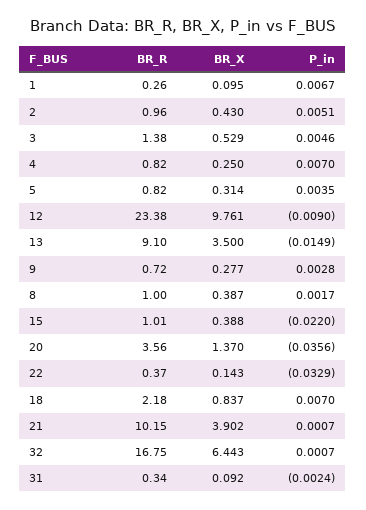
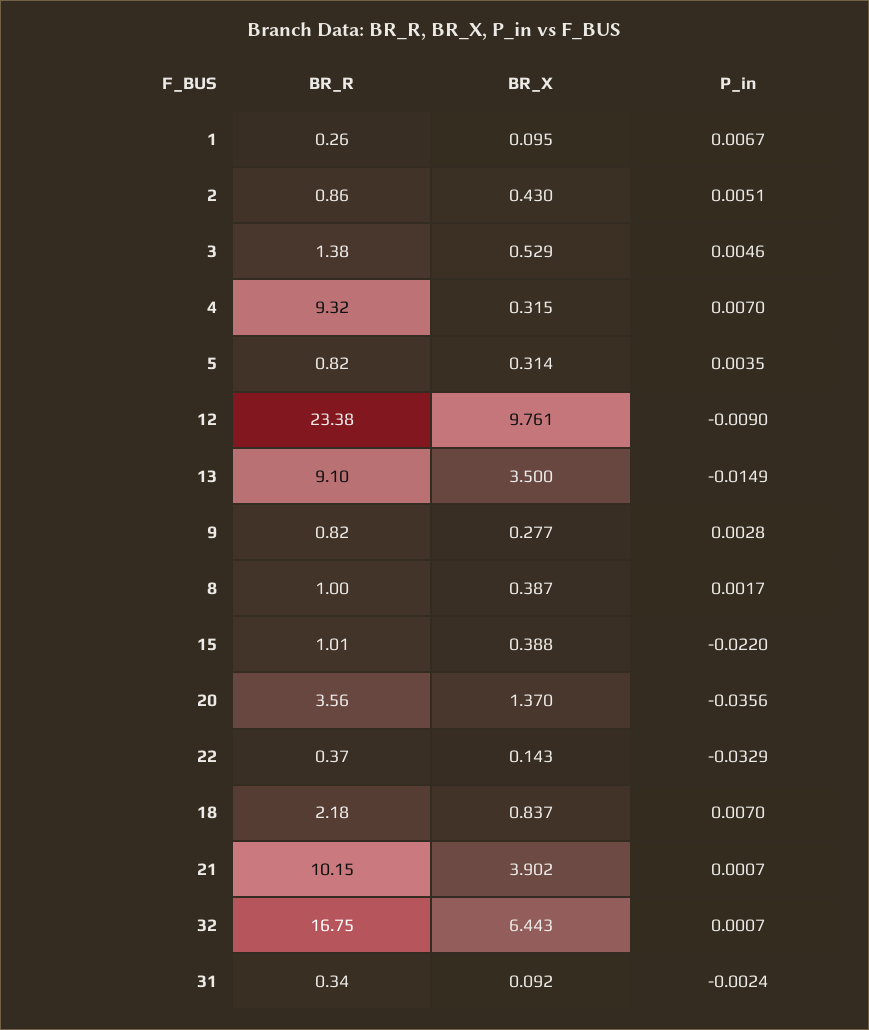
  {
    "BR_R": {
      "1": 0.26,
-     "2": 0.96,
+     "2": 0.86,
      "3": 1.38,
-     "4": 0.82,
+     "4": 9.32,
      "5": 0.82,
      "12": 23.38,
      "13": 9.1,
-     "9": 0.72,
+     "9": 0.82,
      "8": 1,
      "15": 1.01,
      "20": 3.56,
      "22": 0.37,
      "18": 2.18,
      "21": 10.15,
      "32": 16.75,
      "31": 0.34
    },
    "BR_X": {
      "1": 0.095,
      "2": 0.43,
      "3": 0.529,
-     "4": 0.25,
+     "4": 0.315,
      "5": 0.314,
      "12": 9.761,
      "13": 3.5,
      "9": 0.277,
      "8": 0.387,
      "15": 0.388,
      "20": 1.37,
      "22": 0.143,
      "18": 0.837,
      "21": 3.902,
      "32": 6.443,
      "31": 0.092
    },
    "P_in": {
      "1": 0.0067,
      "2": 0.0051,
      "3": 0.0046,
      "4": 0.007,
      "5": 0.0035,
      "12": -0.009,
      "13": -0.0149,
      "9": 0.0028,
      "8": 0.0017,
      "15": -0.022,
      "20": -0.0356,
      "22": -0.0329,
      "18": 0.007,
      "21": 0.0007,
      "32": 0.0007,
      "31": -0.0024
    }
  }

